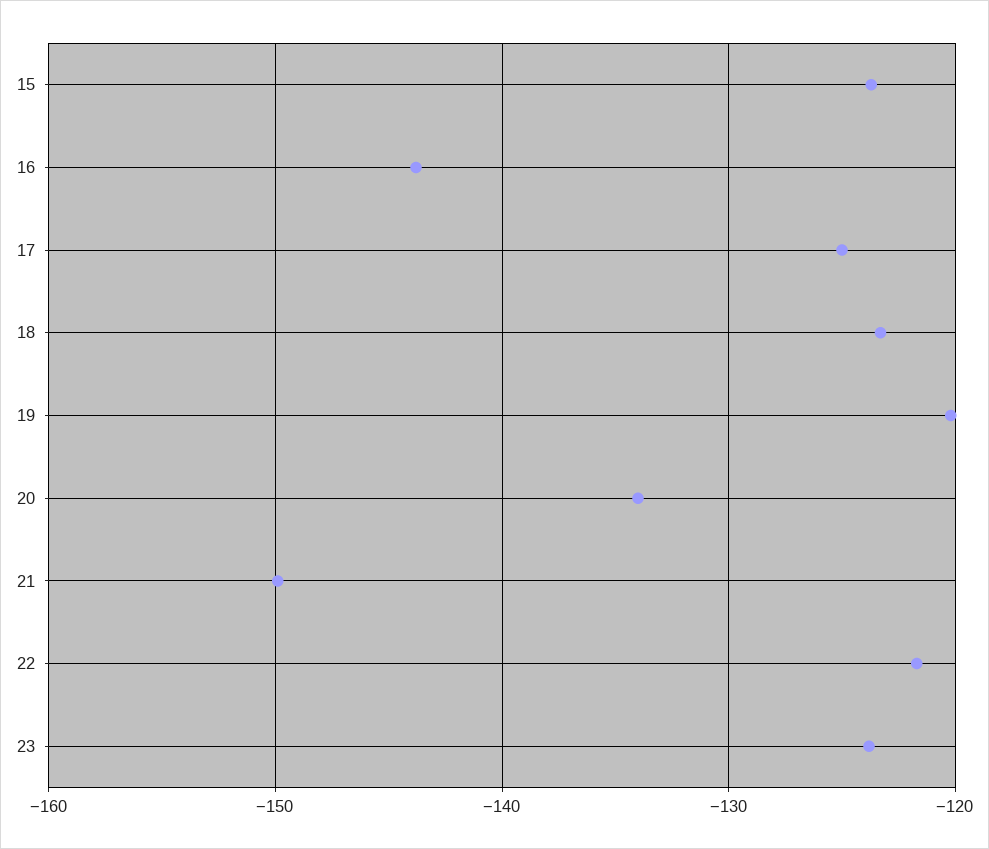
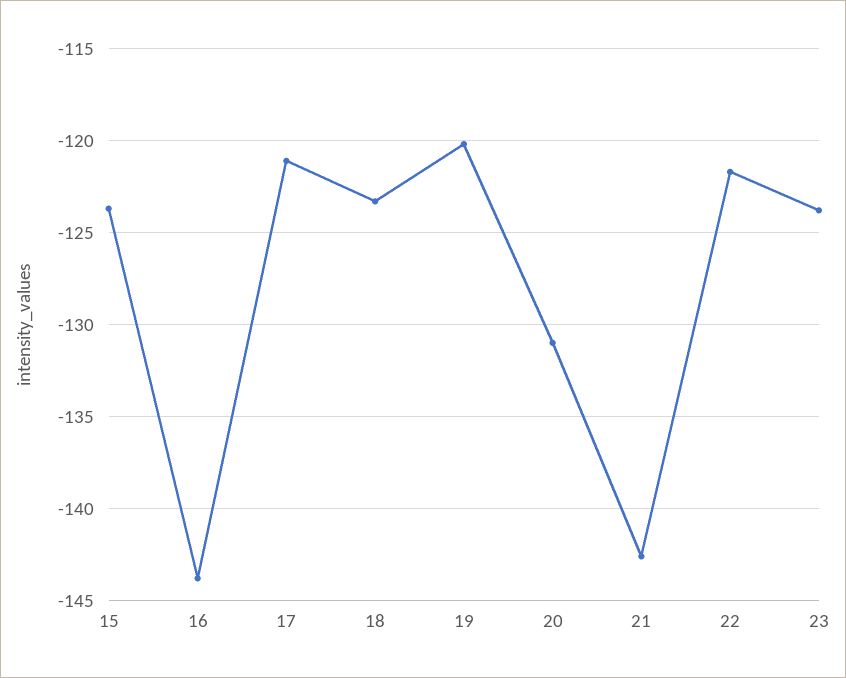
  {
    "15": -123.5,
    "16": -144,
-   "17": -125,
+   "17": -121,
    "18": -123.5,
    "19": -120,
-   "20": -134,
+   "20": -131,
-   "21": -150,
+   "21": -142.5,
    "22": -121.5,
    "23": -124
  }

